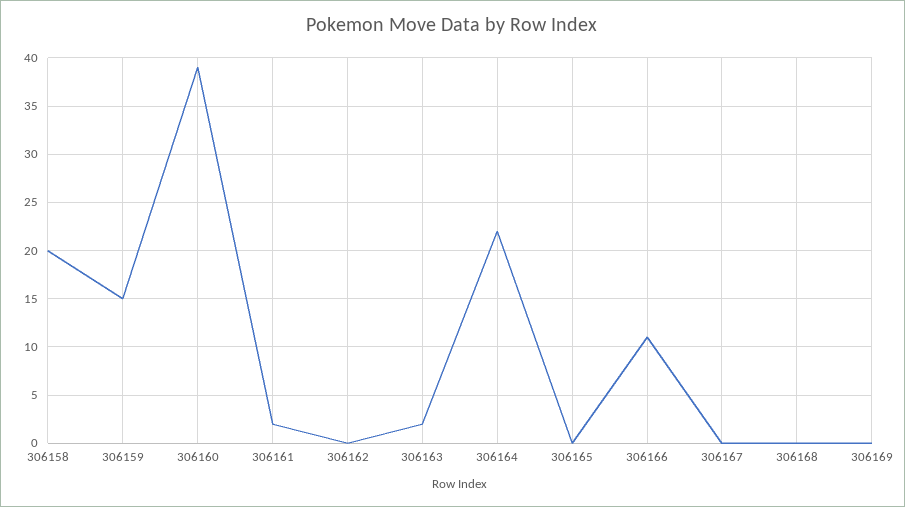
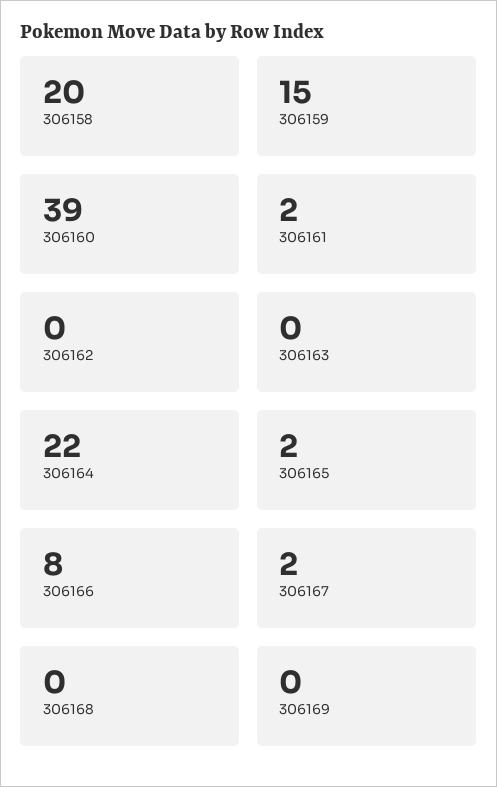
  {
    "306158": 20,
    "306159": 15,
    "306160": 39,
    "306161": 2,
    "306162": 0,
-   "306163": 2,
+   "306163": 0,
    "306164": 22,
-   "306165": 0,
+   "306165": 2,
-   "306166": 11,
+   "306166": 8,
-   "306167": 0,
+   "306167": 2,
    "306168": 0,
    "306169": 0
  }

